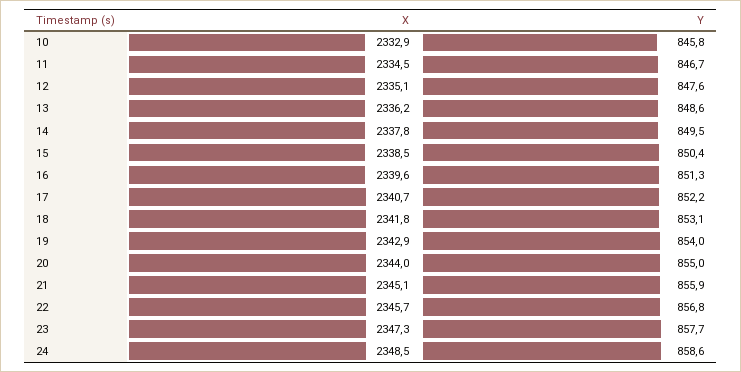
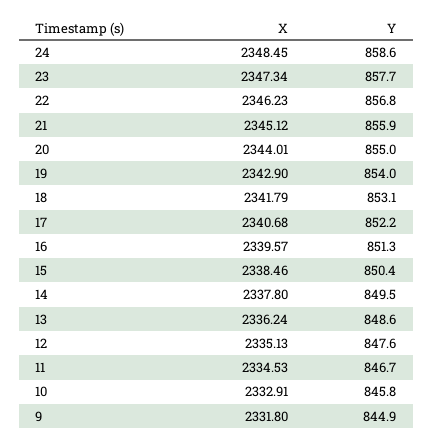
  {
    "X": {
      "10": 2332.91,
      "11": 2334.53,
      "12": 2335.13,
      "13": 2336.24,
      "14": 2337.8,
      "15": 2338.46,
      "16": 2339.57,
      "17": 2340.68,
      "18": 2341.79,
      "19": 2342.9,
      "20": 2344.01,
      "21": 2345.12,
-     "22": 2345.7,
+     "22": 2346.23,
      "23": 2347.34,
-     "24": 2348.45
+     "24": 2348.45,
+     "9": 2331.8
    },
    "Y": {
      "10": 845.8,
      "11": 846.7,
      "12": 847.6,
      "13": 848.6,
      "14": 849.5,
      "15": 850.4,
      "16": 851.3,
      "17": 852.2,
      "18": 853.1,
      "19": 854,
      "20": 855,
      "21": 855.9,
      "22": 856.8,
      "23": 857.7,
-     "24": 858.6
+     "24": 858.6,
+     "9": 844.9
    }
  }

